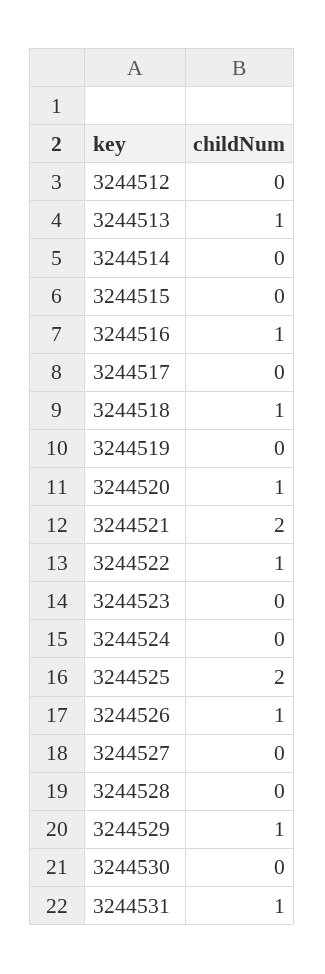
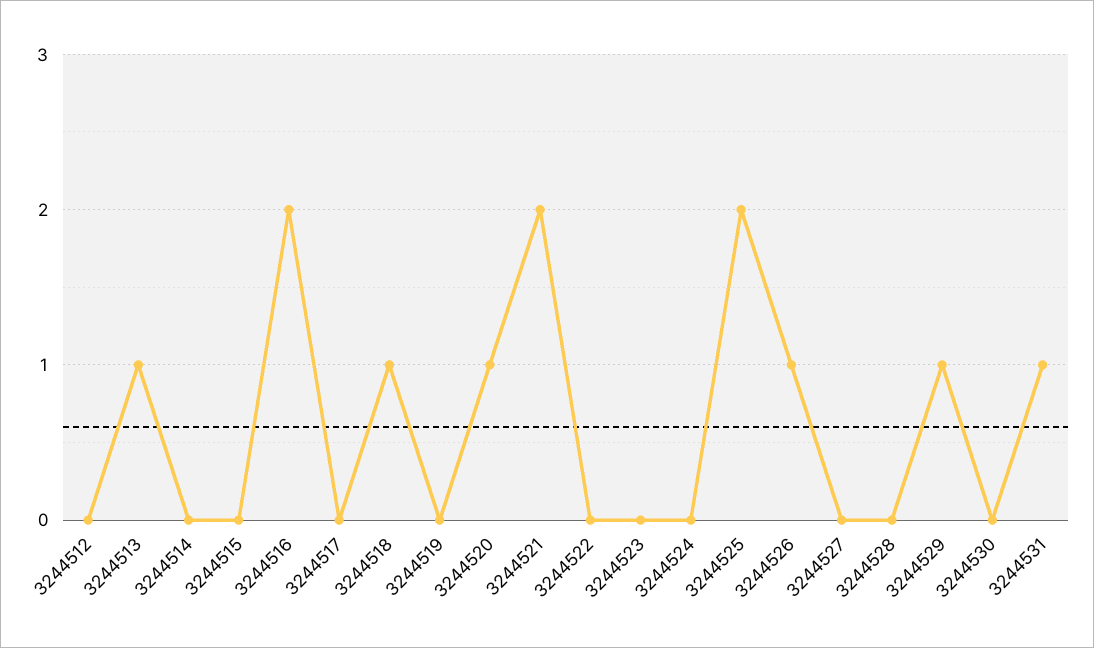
  {
    "3244512": 0,
    "3244513": 1,
    "3244514": 0,
    "3244515": 0,
-   "3244516": 1,
+   "3244516": 2,
    "3244517": 0,
    "3244518": 1,
    "3244519": 0,
    "3244520": 1,
    "3244521": 2,
-   "3244522": 1,
+   "3244522": 0,
    "3244523": 0,
    "3244524": 0,
    "3244525": 2,
    "3244526": 1,
    "3244527": 0,
    "3244528": 0,
    "3244529": 1,
    "3244530": 0,
    "3244531": 1
  }

